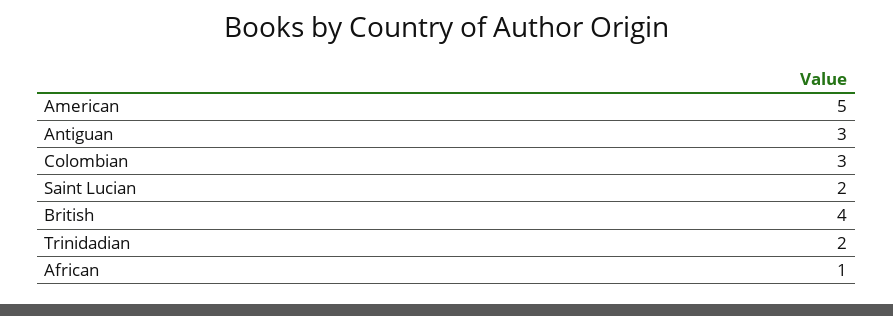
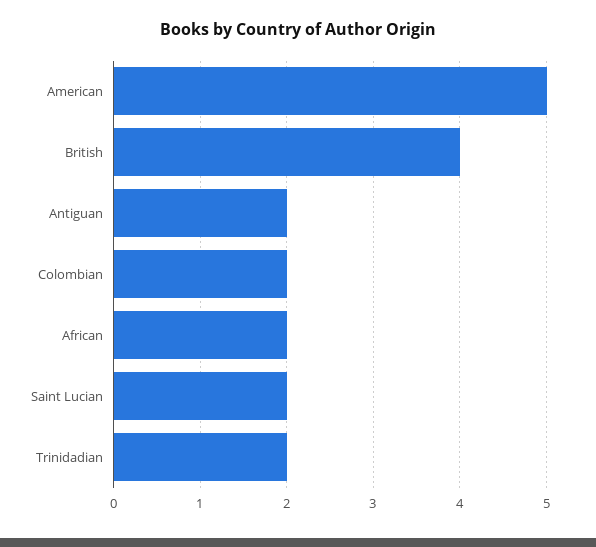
  {
    "American": 5,
-   "Antiguan": 3,
+   "Antiguan": 2,
-   "Colombian": 3,
+   "Colombian": 2,
    "Saint Lucian": 2,
    "British": 4,
    "Trinidadian": 2,
-   "African": 1
+   "African": 2
  }

